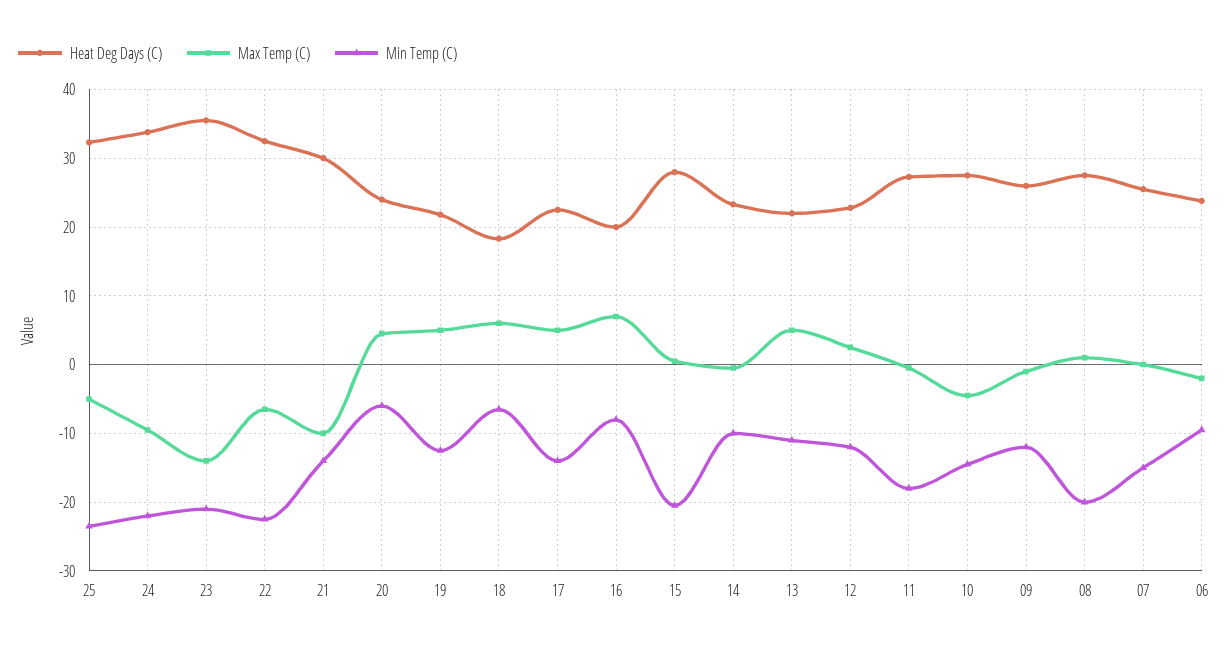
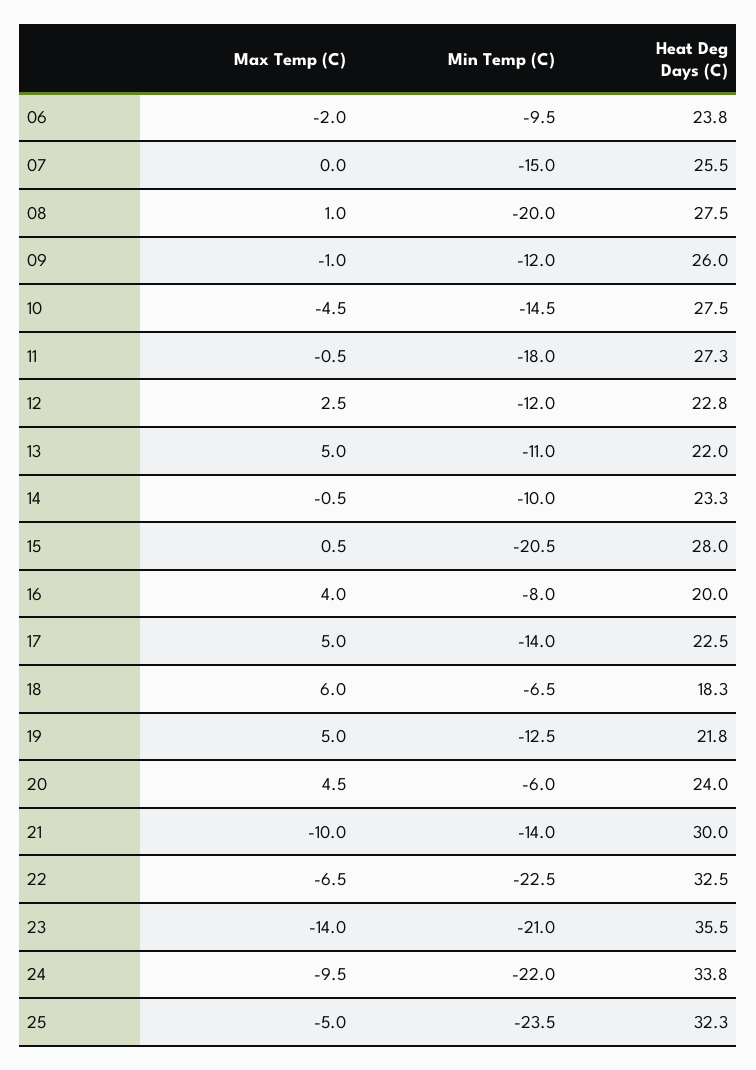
  {
    "Heat Deg Days (C)": {
      "25": 32.3,
      "24": 33.8,
      "23": 35.5,
      "22": 32.5,
      "21": 30,
      "20": 24,
      "19": 21.8,
      "18": 18.3,
      "17": 22.5,
      "16": 20,
      "15": 28,
      "14": 23.3,
      "13": 22,
      "12": 22.8,
      "11": 27.3,
      "10": 27.5,
      "09": 26,
      "08": 27.5,
      "07": 25.5,
      "06": 23.8
    },
    "Max Temp (C)": {
      "25": -5,
      "24": -9.5,
      "23": -14,
      "22": -6.5,
      "21": -10,
      "20": 4.5,
      "19": 5,
      "18": 6,
      "17": 5,
-     "16": 7,
+     "16": 4,
      "15": 0.5,
      "14": -0.5,
      "13": 5,
      "12": 2.5,
      "11": -0.5,
      "10": -4.5,
      "09": -1,
      "08": 1,
      "07": 0,
      "06": -2
    },
    "Min Temp (C)": {
      "25": -23.5,
      "24": -22,
      "23": -21,
      "22": -22.5,
      "21": -14,
      "20": -6,
      "19": -12.5,
      "18": -6.5,
      "17": -14,
      "16": -8,
      "15": -20.5,
      "14": -10,
      "13": -11,
      "12": -12,
      "11": -18,
      "10": -14.5,
      "09": -12,
      "08": -20,
      "07": -15,
      "06": -9.5
    }
  }

